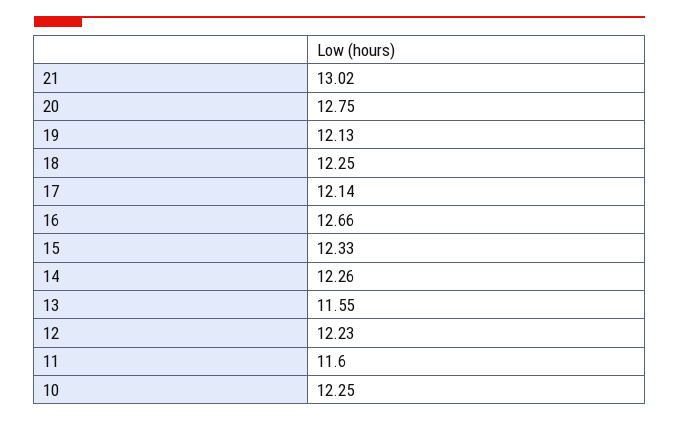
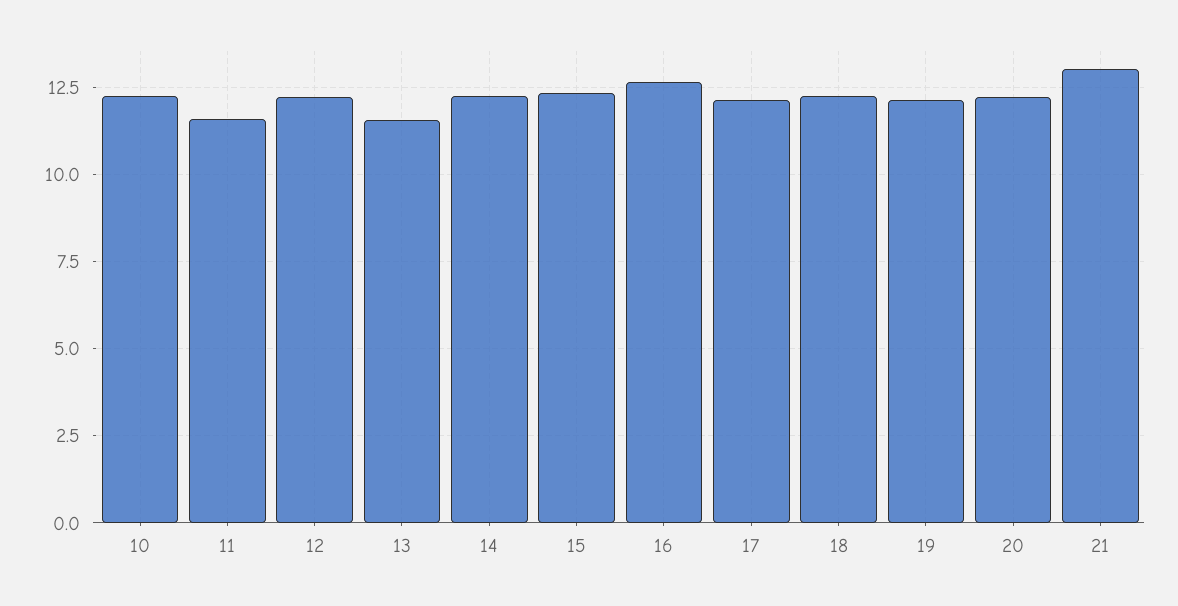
  {
    "21": 13.02,
-   "20": 12.75,
+   "20": 12.25,
    "19": 12.13,
    "18": 12.25,
    "17": 12.14,
    "16": 12.66,
    "15": 12.33,
    "14": 12.26,
    "13": 11.55,
    "12": 12.23,
    "11": 11.6,
    "10": 12.25
  }

